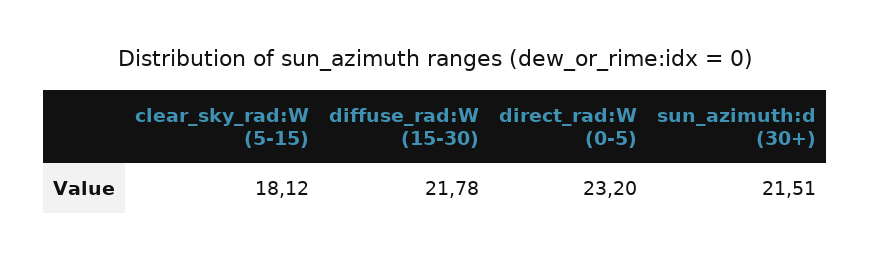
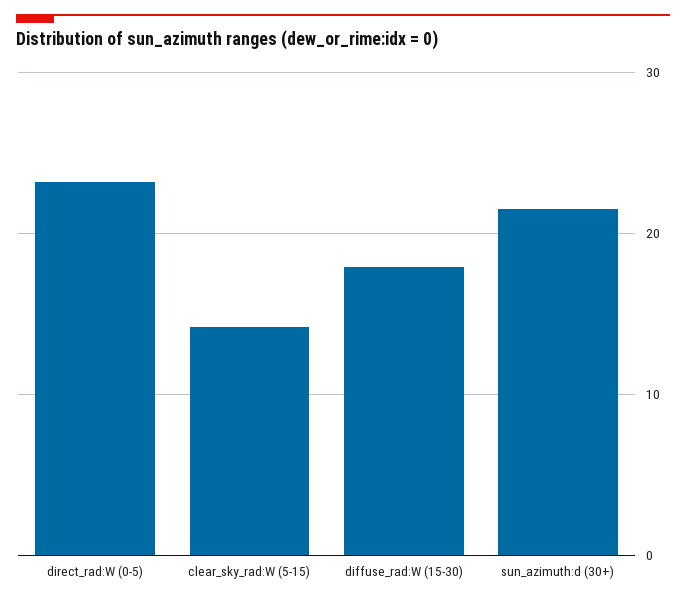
  {
-   "clear_sky_rad:W (5-15)": 18.12,
+   "clear_sky_rad:W (5-15)": 14,
-   "diffuse_rad:W (15-30)": 21.78,
+   "diffuse_rad:W (15-30)": 18,
    "direct_rad:W (0-5)": 23.2,
    "sun_azimuth:d (30+)": 21.51
  }

